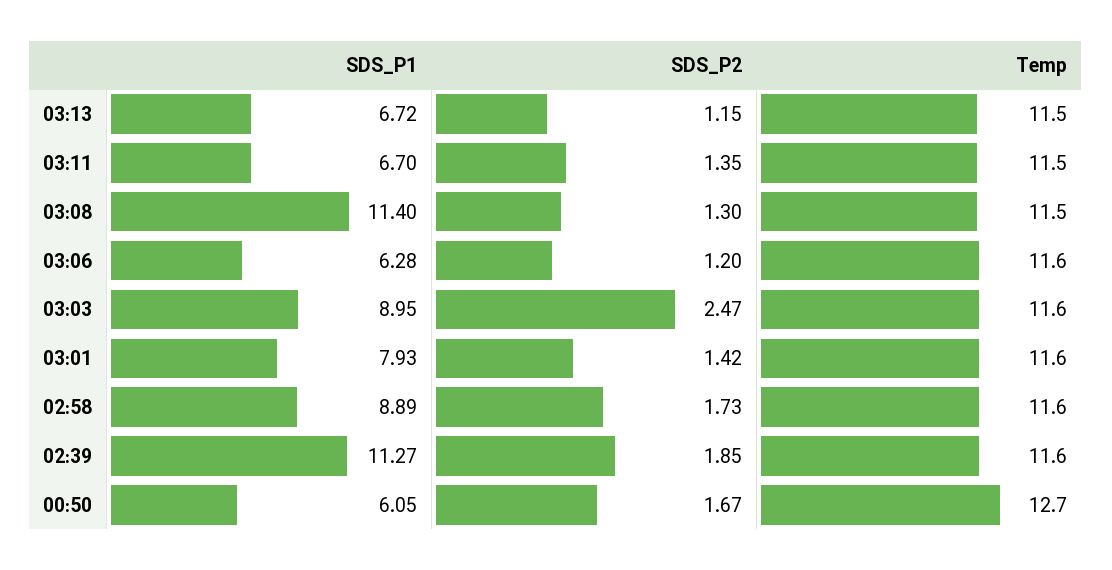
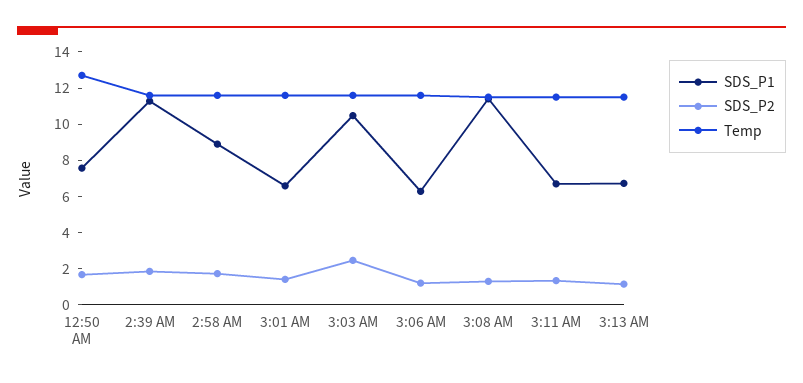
  {
    "SDS_P1": {
      "03:13": 6.72,
      "03:11": 6.7,
      "03:08": 11.4,
      "03:06": 6.28,
-     "03:03": 8.95,
+     "03:03": 10.5,
-     "03:01": 7.93,
+     "03:01": 6.5,
      "02:58": 8.89,
      "02:39": 11.27,
-     "00:50": 6.05
+     "00:50": 7.5
    },
    "SDS_P2": {
      "03:13": 1.15,
      "03:11": 1.35,
      "03:08": 1.3,
      "03:06": 1.2,
      "03:03": 2.47,
      "03:01": 1.42,
      "02:58": 1.73,
      "02:39": 1.85,
      "00:50": 1.67
    },
    "Temp": {
      "03:13": 11.5,
      "03:11": 11.5,
      "03:08": 11.5,
      "03:06": 11.6,
      "03:03": 11.6,
      "03:01": 11.6,
      "02:58": 11.6,
      "02:39": 11.6,
      "00:50": 12.7
    }
  }

